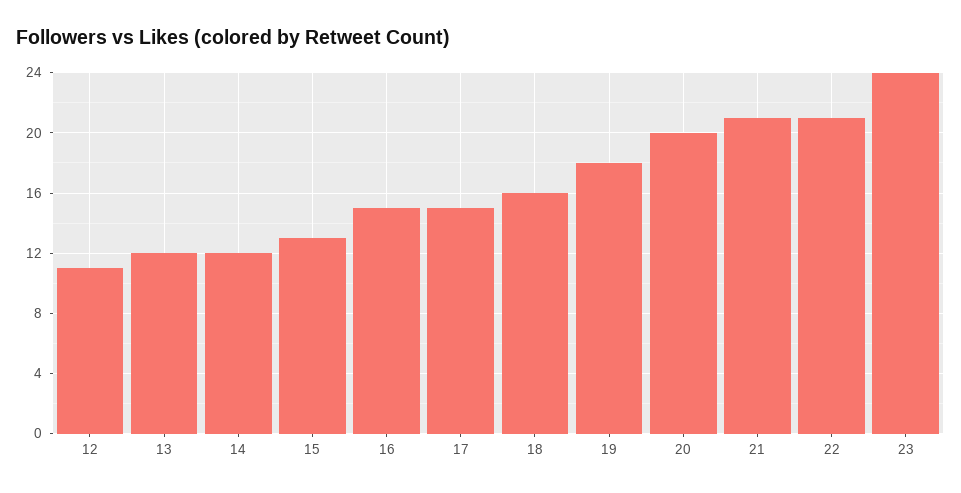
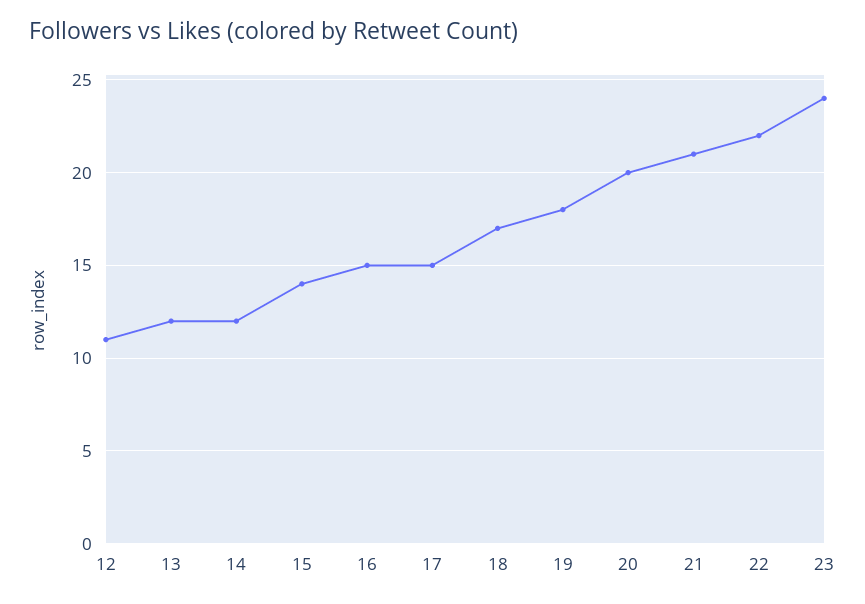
  {
    "12": 11,
    "13": 12,
    "14": 12,
-   "15": 13,
+   "15": 14,
    "16": 15,
    "17": 15,
-   "18": 16,
+   "18": 17,
    "19": 18,
    "20": 20,
    "21": 21,
-   "22": 21,
+   "22": 22,
    "23": 24
  }

